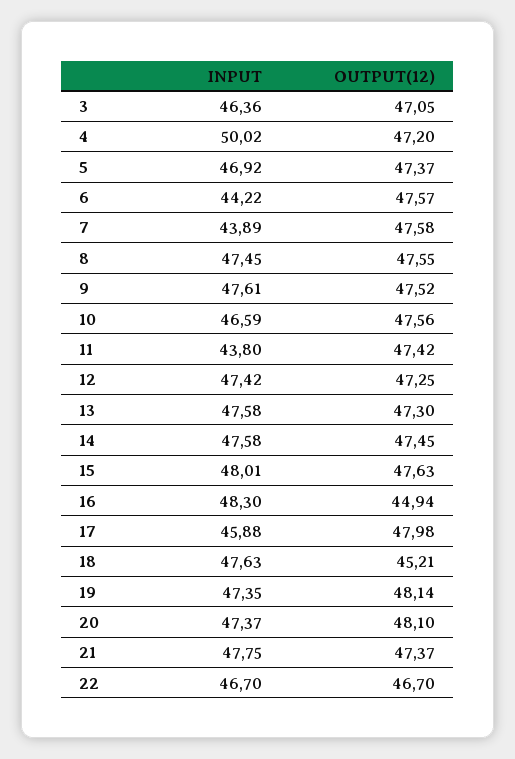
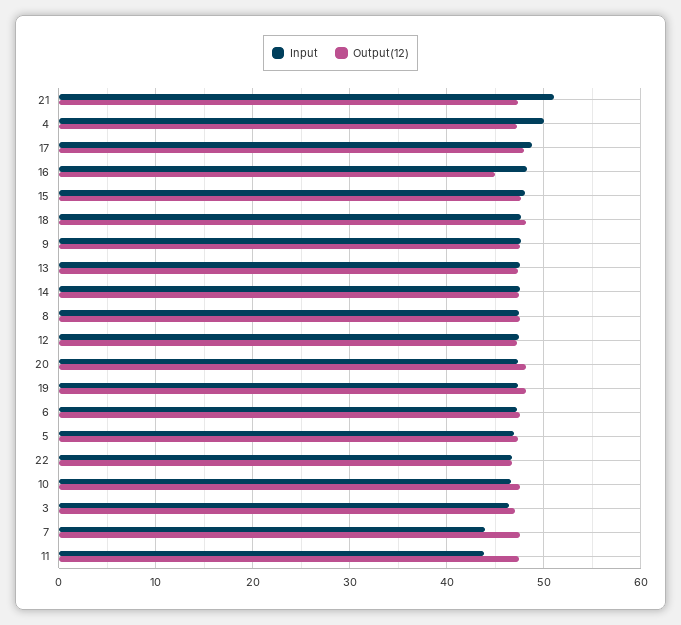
  {
    "INPUT": {
      "3": 46.36,
      "4": 50.02,
      "5": 46.92,
-     "6": 44.22,
+     "6": 47,
      "7": 43.89,
      "8": 47.45,
      "9": 47.61,
      "10": 46.59,
      "11": 43.8,
      "12": 47.42,
      "13": 47.58,
      "14": 47.58,
      "15": 48.01,
      "16": 48.3,
-     "17": 45.88,
+     "17": 49,
      "18": 47.63,
      "19": 47.35,
      "20": 47.37,
-     "21": 47.75,
+     "21": 51,
      "22": 46.7
    },
    "OUTPUT(12)": {
      "3": 47.05,
      "4": 47.2,
      "5": 47.37,
      "6": 47.57,
      "7": 47.58,
      "8": 47.55,
      "9": 47.52,
      "10": 47.56,
      "11": 47.42,
      "12": 47.25,
      "13": 47.3,
      "14": 47.45,
      "15": 47.63,
      "16": 44.94,
      "17": 47.98,
-     "18": 45.21,
+     "18": 48,
      "19": 48.14,
      "20": 48.1,
      "21": 47.37,
      "22": 46.7
    }
  }

